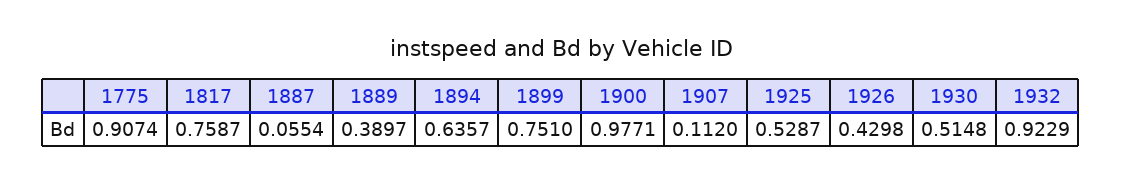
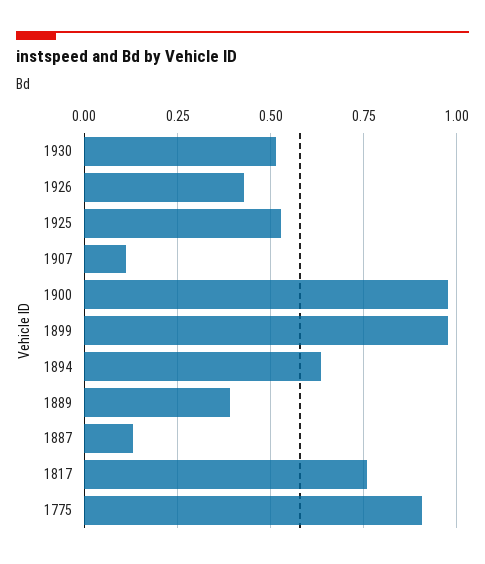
  {
    "1775": 0.9074,
    "1817": 0.7587,
-   "1887": 0.0554,
+   "1887": 0.125,
    "1889": 0.3897,
    "1894": 0.6357,
-   "1899": 0.751,
+   "1899": 0.975,
    "1900": 0.9771,
    "1907": 0.112,
    "1925": 0.5287,
    "1926": 0.4298,
-   "1930": 0.5148,
+   "1930": 0.5148
-   "1932": 0.9229
  }

